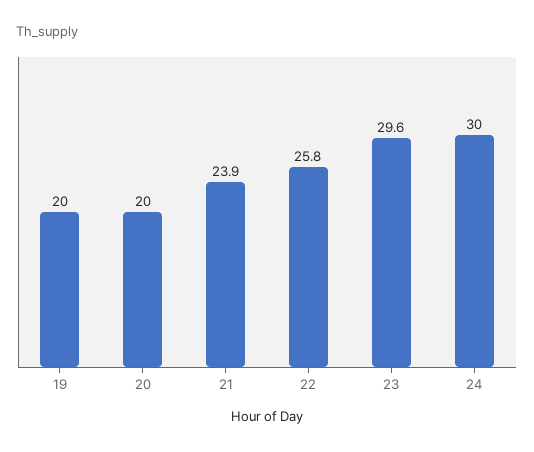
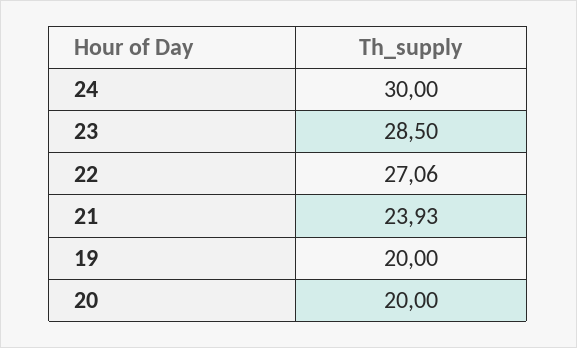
  {
    "19": 20,
    "20": 20,
    "21": 23.93,
-   "22": 25.8,
+   "22": 27.06,
-   "23": 29.6,
+   "23": 28.5,
    "24": 30
  }

